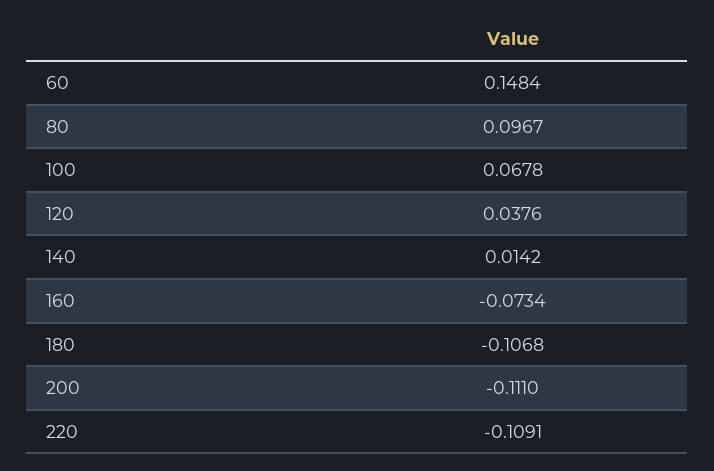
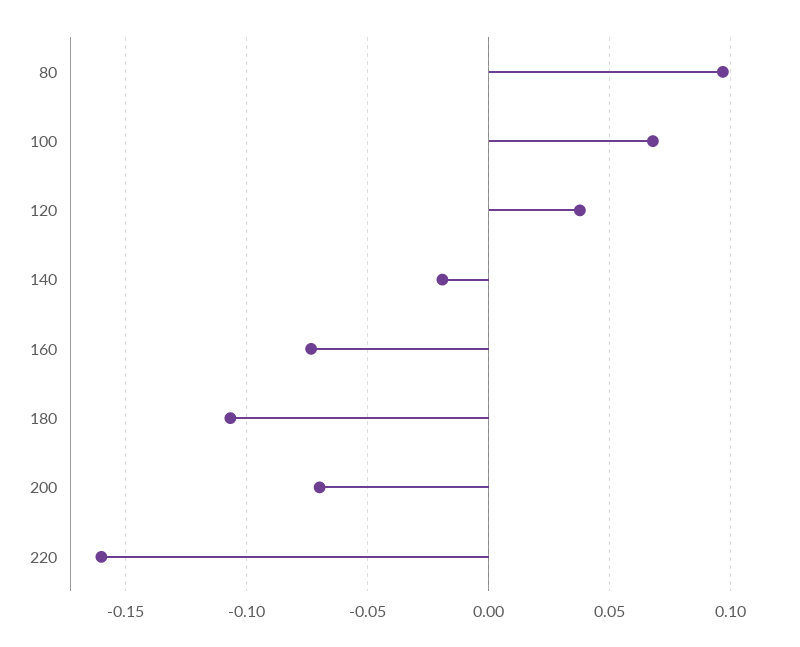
  {
-   "60": 0.1484,
    "80": 0.0967,
    "100": 0.0678,
    "120": 0.0376,
-   "140": 0.0142,
+   "140": -0.02,
    "160": -0.0734,
    "180": -0.1068,
-   "200": -0.111,
+   "200": -0.07,
-   "220": -0.1091
+   "220": -0.16
  }

